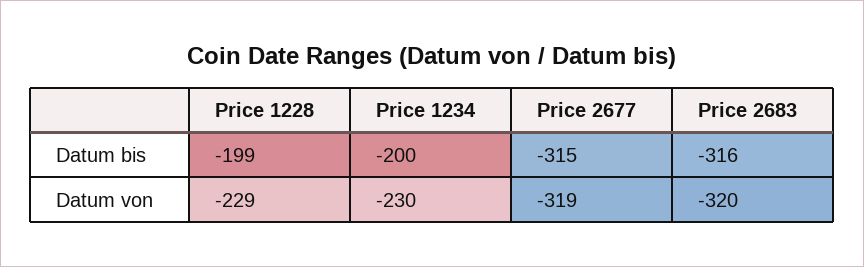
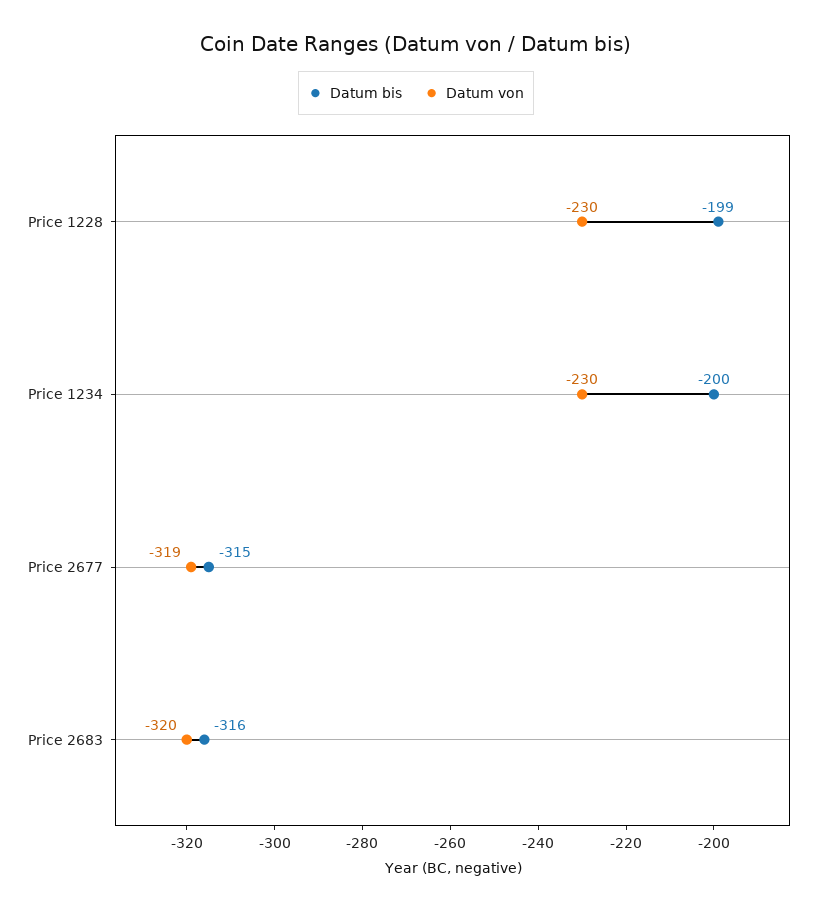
  {
    "Datum bis": {
      "Price 1228": -199,
      "Price 1234": -200,
      "Price 2677": -315,
      "Price 2683": -316
    },
    "Datum von": {
-     "Price 1228": -229,
+     "Price 1228": -230,
      "Price 1234": -230,
      "Price 2677": -319,
      "Price 2683": -320
    }
  }

